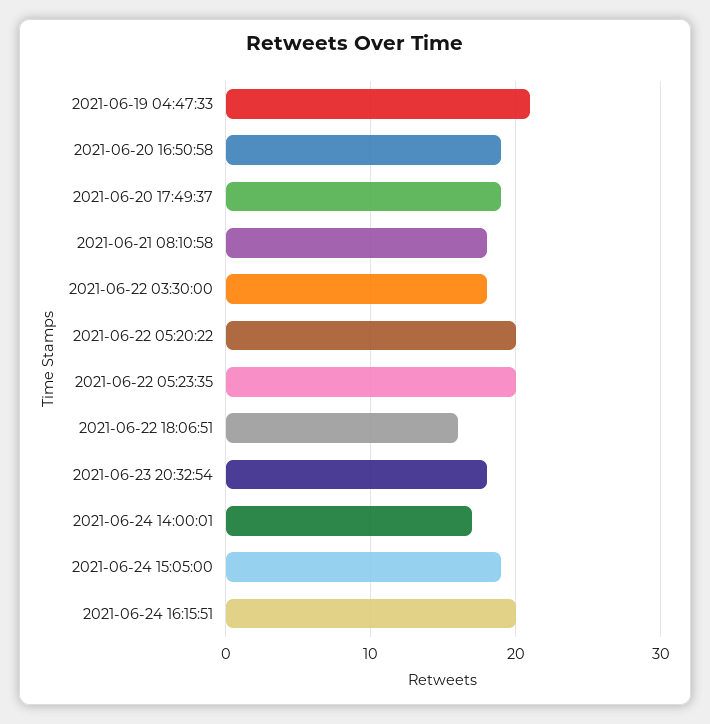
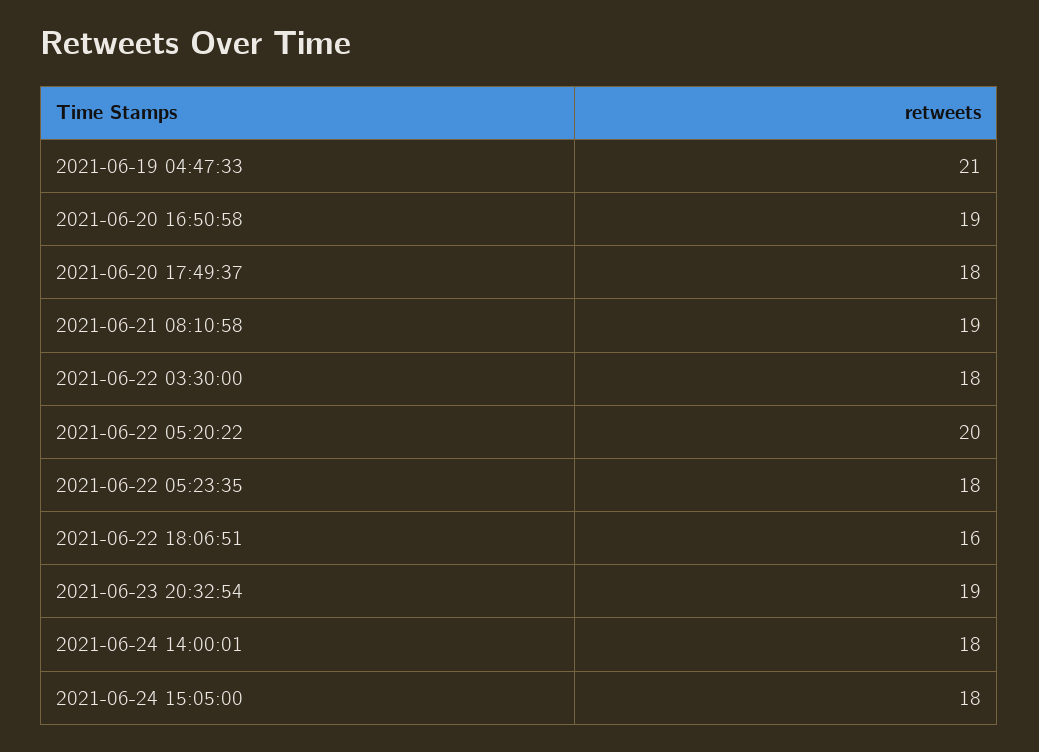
  {
    "2021-06-19 04:47:33": 21,
    "2021-06-20 16:50:58": 19,
-   "2021-06-20 17:49:37": 19,
+   "2021-06-20 17:49:37": 18,
-   "2021-06-21 08:10:58": 18,
+   "2021-06-21 08:10:58": 19,
    "2021-06-22 03:30:00": 18,
    "2021-06-22 05:20:22": 20,
-   "2021-06-22 05:23:35": 20,
+   "2021-06-22 05:23:35": 18,
    "2021-06-22 18:06:51": 16,
-   "2021-06-23 20:32:54": 18,
+   "2021-06-23 20:32:54": 19,
-   "2021-06-24 14:00:01": 17,
+   "2021-06-24 14:00:01": 18,
-   "2021-06-24 15:05:00": 19,
+   "2021-06-24 15:05:00": 18
-   "2021-06-24 16:15:51": 20
  }

